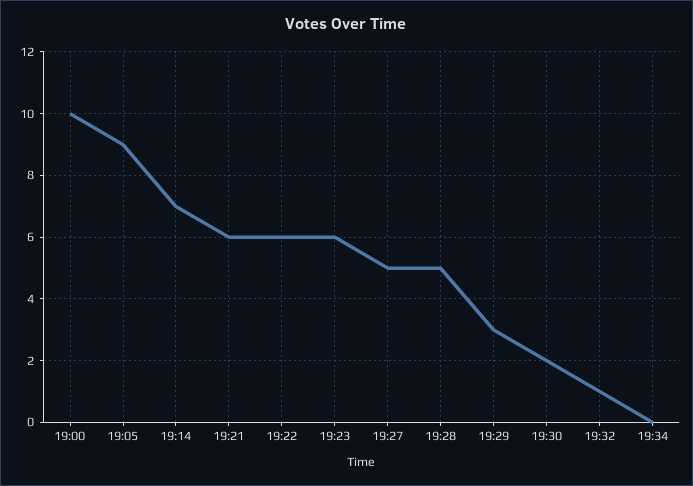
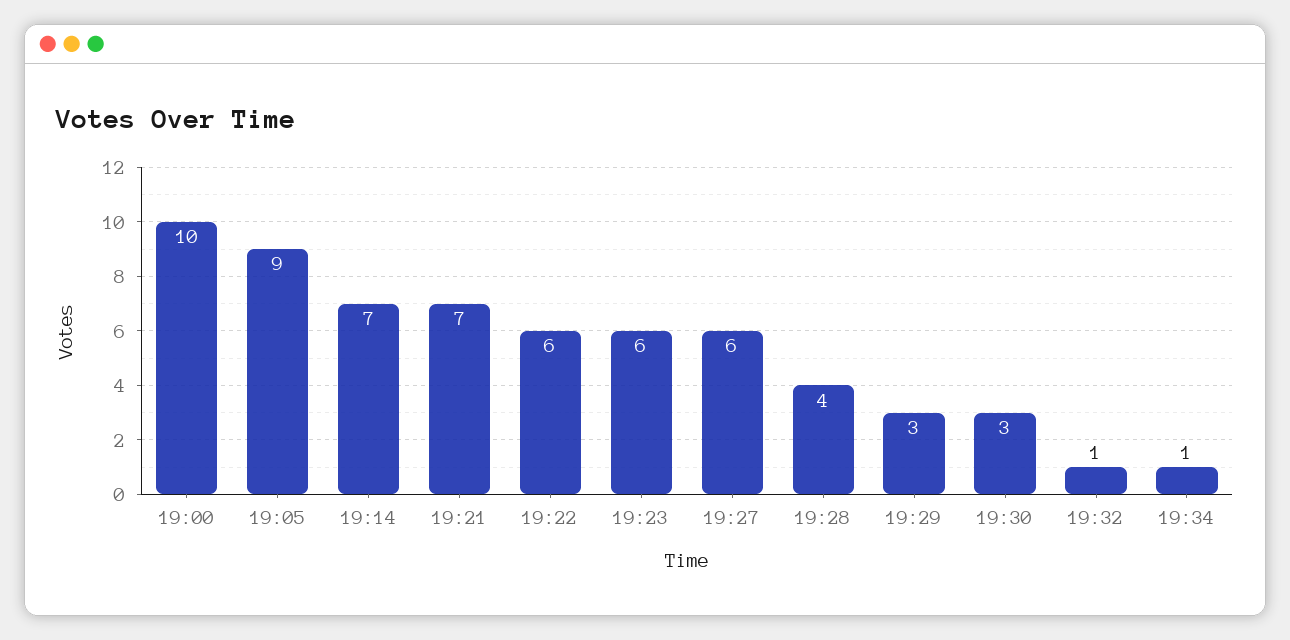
  {
    "19:00": 10,
    "19:05": 9,
    "19:14": 7,
-   "19:21": 6,
+   "19:21": 7,
    "19:22": 6,
    "19:23": 6,
-   "19:27": 5,
+   "19:27": 6,
-   "19:28": 5,
+   "19:28": 4,
    "19:29": 3,
-   "19:30": 2,
+   "19:30": 3,
    "19:32": 1,
-   "19:34": 0
+   "19:34": 1
  }

